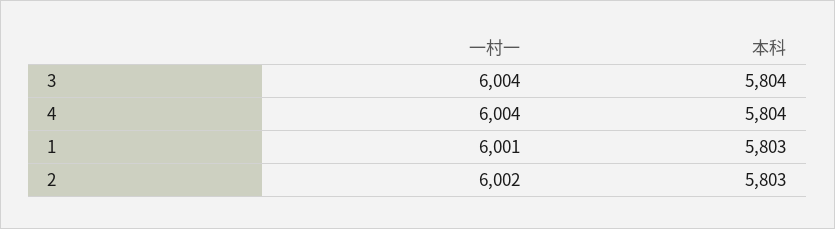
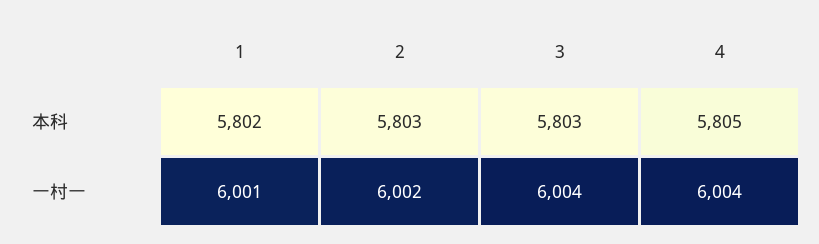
  {
    "一村一": {
      "3": 6004,
      "4": 6004,
      "1": 6001,
      "2": 6002
    },
    "本科": {
-     "3": 5804,
+     "3": 5803,
-     "4": 5804,
+     "4": 5805,
-     "1": 5803,
+     "1": 5802,
      "2": 5803
    }
  }

